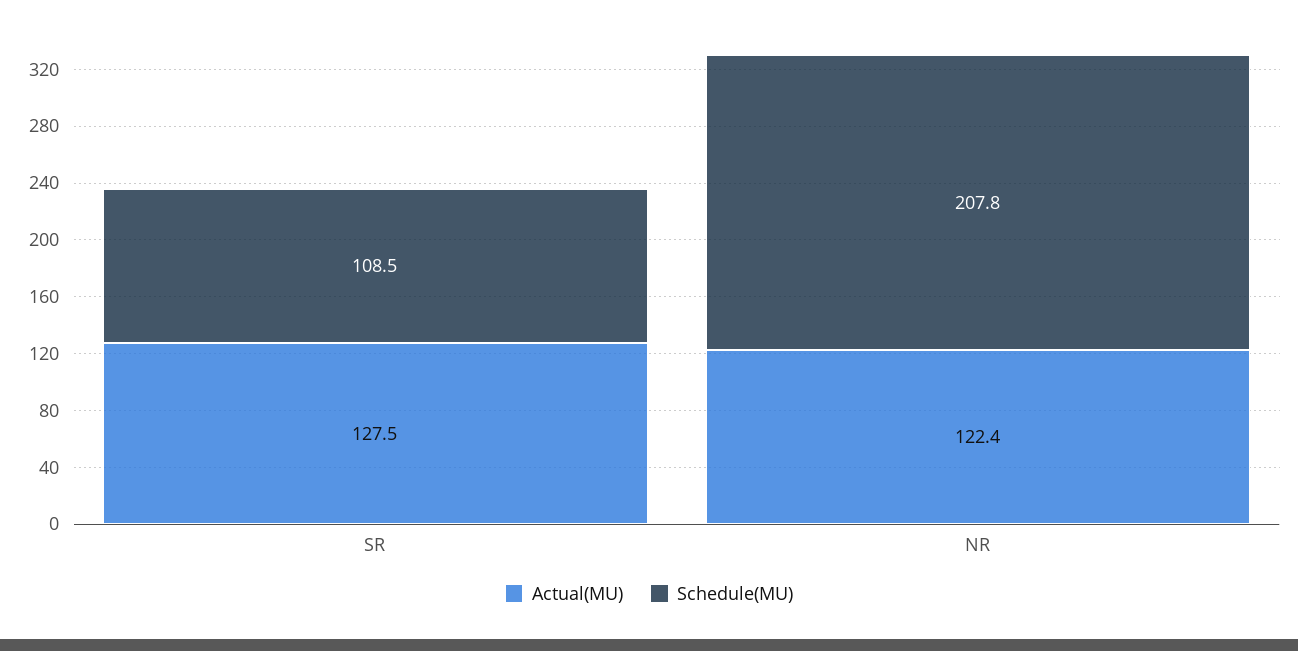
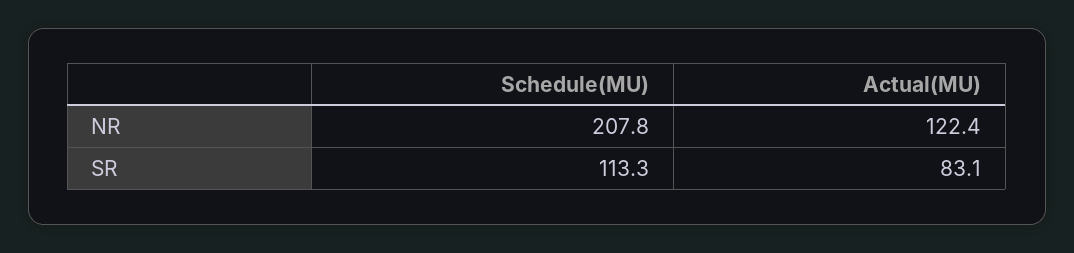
  {
    "Actual(MU)": {
-     "SR": 127.5,
+     "SR": 83.1,
      "NR": 122.4
    },
    "Schedule(MU)": {
-     "SR": 108.5,
+     "SR": 113.3,
      "NR": 207.8
    }
  }

